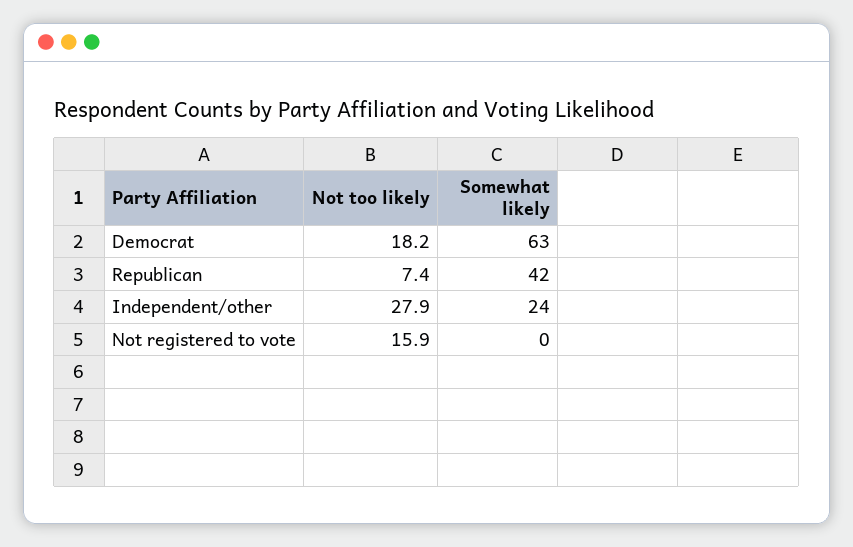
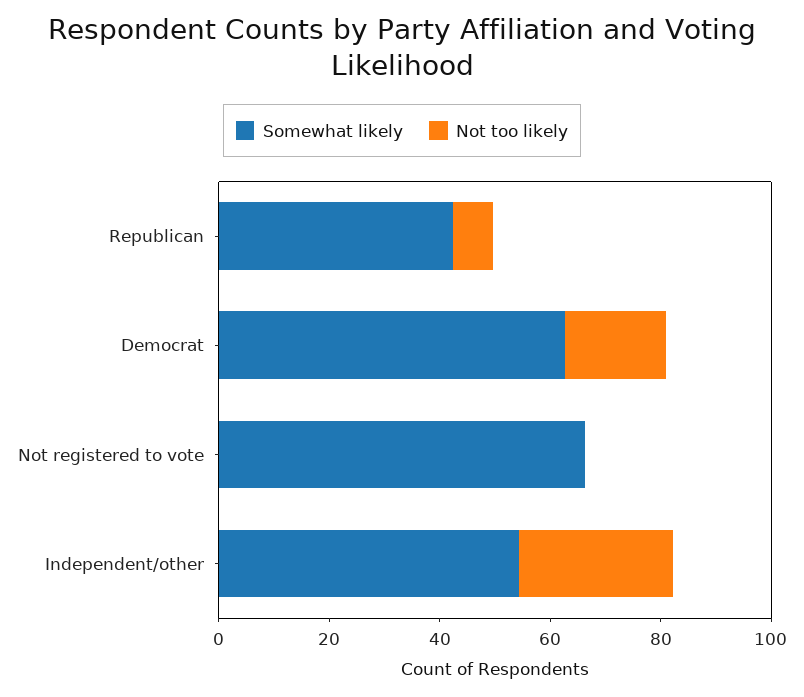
  {
    "Not too likely": {
      "Democrat": 18.2,
      "Republican": 7.4,
      "Independent/other": 27.9,
-     "Not registered to vote": 15.9
+     "Not registered to vote": 0
    },
    "Somewhat likely": {
      "Democrat": 63,
      "Republican": 42,
-     "Independent/other": 24,
+     "Independent/other": 55,
-     "Not registered to vote": 0
+     "Not registered to vote": 65
    }
  }

